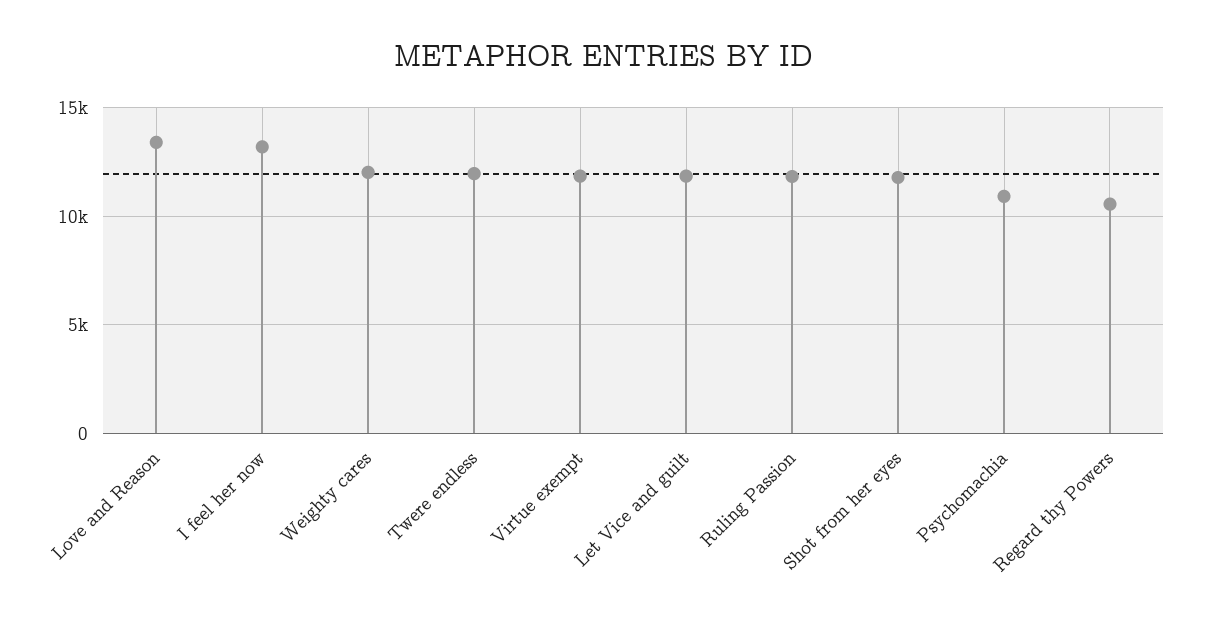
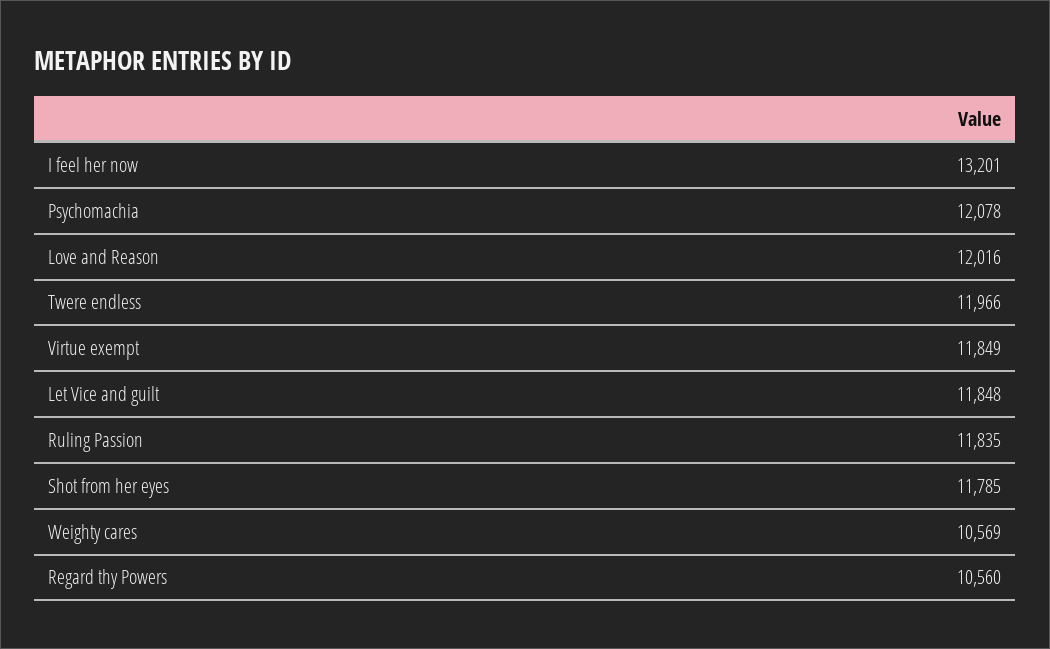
  {
-   "Love and Reason": 13500,
+   "Love and Reason": 12016,
    "I feel her now": 13201,
-   "Weighty cares": 12000,
+   "Weighty cares": 10569,
    "Twere endless": 11966,
    "Virtue exempt": 11849,
    "Let Vice and guilt": 11848,
    "Ruling Passion": 11835,
    "Shot from her eyes": 11785,
-   "Psychomachia": 11000,
+   "Psychomachia": 12078,
    "Regard thy Powers": 10560
  }

